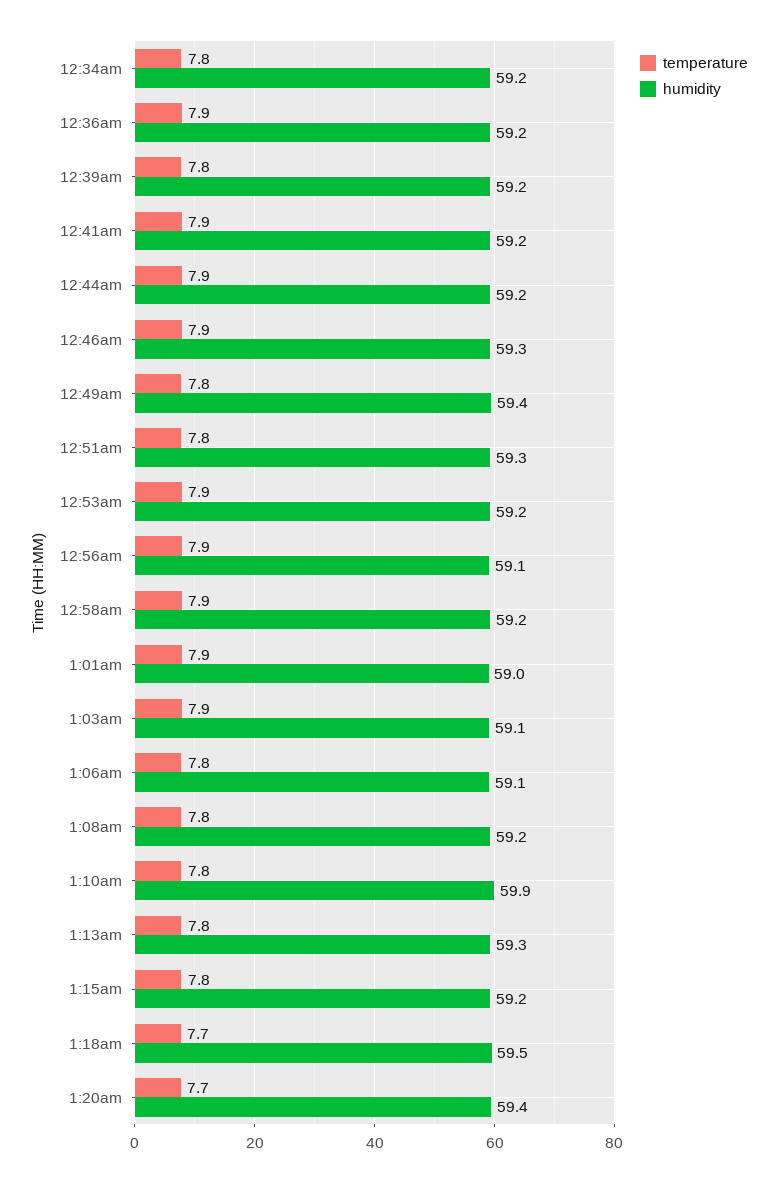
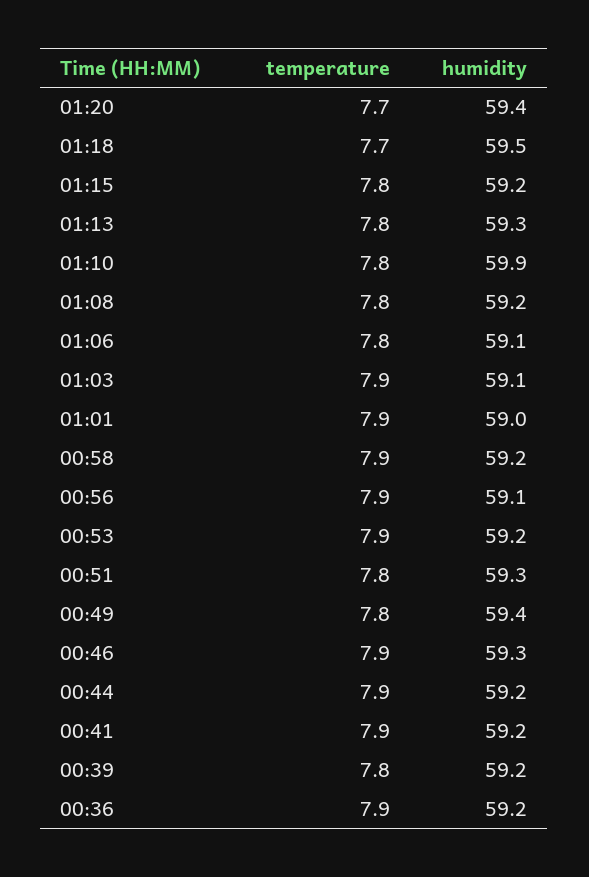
  {
    "temperature": {
-     "12:34am": 7.8,
      "12:36am": 7.9,
      "12:39am": 7.8,
      "12:41am": 7.9,
      "12:44am": 7.9,
      "12:46am": 7.9,
      "12:49am": 7.8,
      "12:51am": 7.8,
      "12:53am": 7.9,
      "12:56am": 7.9,
      "12:58am": 7.9,
      "1:01am": 7.9,
      "1:03am": 7.9,
      "1:06am": 7.8,
      "1:08am": 7.8,
      "1:10am": 7.8,
      "1:13am": 7.8,
      "1:15am": 7.8,
      "1:18am": 7.7,
      "1:20am": 7.7
    },
    "humidity": {
-     "12:34am": 59.2,
      "12:36am": 59.2,
      "12:39am": 59.2,
      "12:41am": 59.2,
      "12:44am": 59.2,
      "12:46am": 59.3,
      "12:49am": 59.4,
      "12:51am": 59.3,
      "12:53am": 59.2,
      "12:56am": 59.1,
      "12:58am": 59.2,
      "1:01am": 59,
      "1:03am": 59.1,
      "1:06am": 59.1,
      "1:08am": 59.2,
      "1:10am": 59.9,
      "1:13am": 59.3,
      "1:15am": 59.2,
      "1:18am": 59.5,
      "1:20am": 59.4
    }
  }

